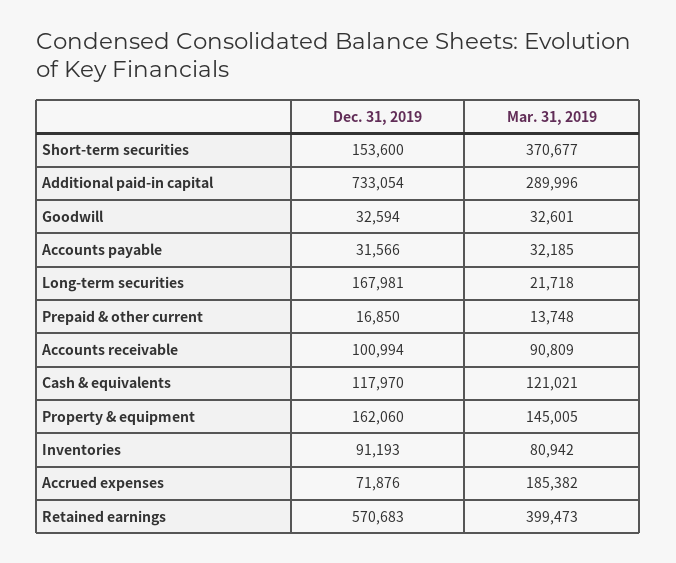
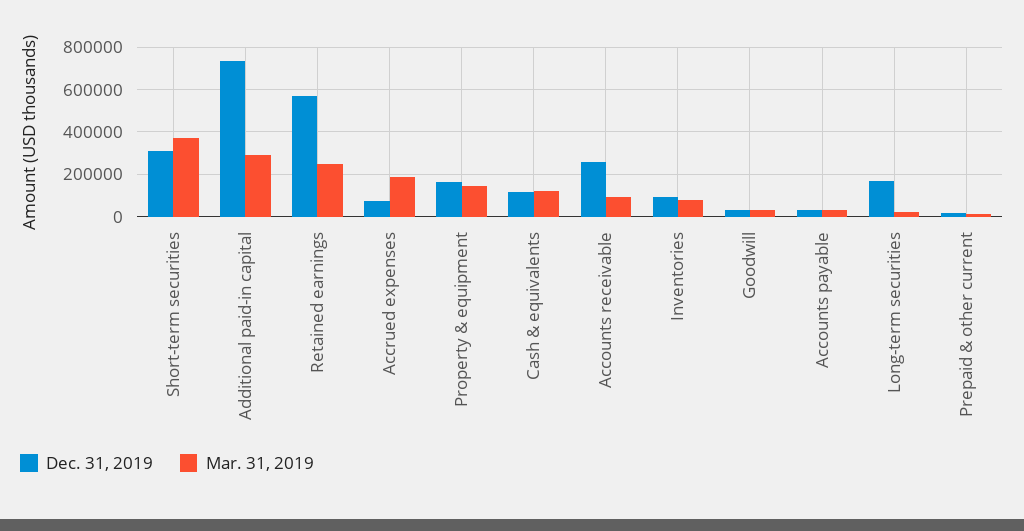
  {
    "Dec. 31, 2019": {
-     "Short-term securities": 153600,
+     "Short-term securities": 300000,
      "Additional paid-in capital": 733054,
      "Goodwill": 32594,
      "Accounts payable": 31566,
      "Long-term securities": 167981,
      "Prepaid & other current": 16850,
-     "Accounts receivable": 100994,
+     "Accounts receivable": 250000,
      "Cash & equivalents": 117970,
      "Property & equipment": 162060,
      "Inventories": 91193,
      "Accrued expenses": 71876,
      "Retained earnings": 570683
    },
    "Mar. 31, 2019": {
      "Short-term securities": 370677,
      "Additional paid-in capital": 289996,
      "Goodwill": 32601,
      "Accounts payable": 32185,
      "Long-term securities": 21718,
      "Prepaid & other current": 13748,
      "Accounts receivable": 90809,
      "Cash & equivalents": 121021,
      "Property & equipment": 145005,
      "Inventories": 80942,
      "Accrued expenses": 185382,
-     "Retained earnings": 399473
+     "Retained earnings": 250000
    }
  }

